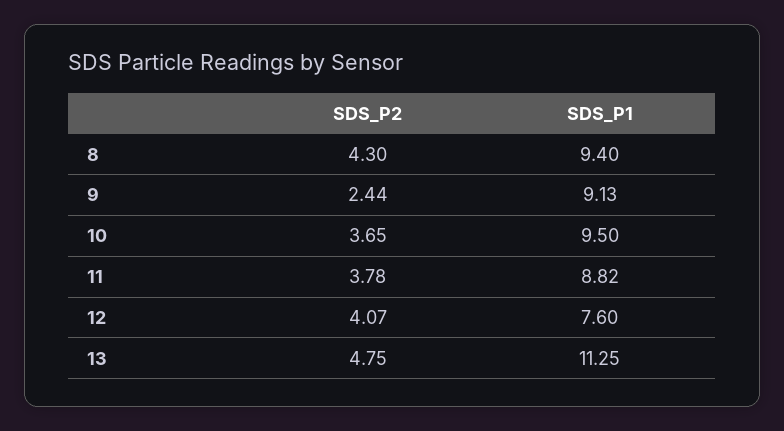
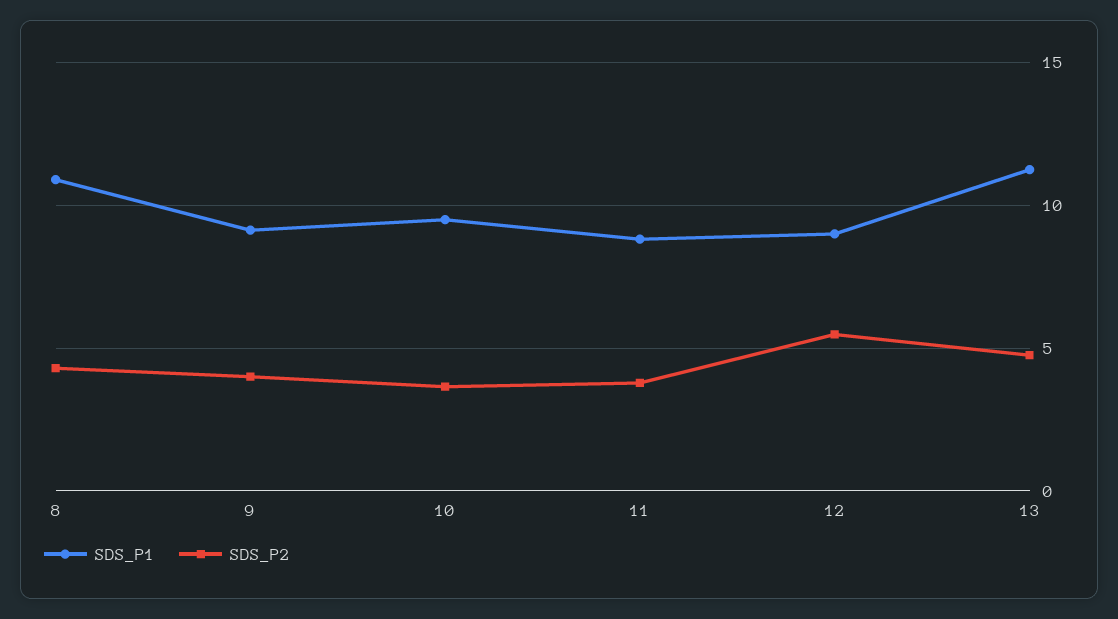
  {
    "SDS_P2": {
      "8": 4.3,
-     "9": 2.44,
+     "9": 4,
      "10": 3.65,
      "11": 3.78,
-     "12": 4.07,
+     "12": 5.5,
      "13": 4.75
    },
    "SDS_P1": {
-     "8": 9.4,
+     "8": 11,
      "9": 9.13,
      "10": 9.5,
      "11": 8.82,
-     "12": 7.6,
+     "12": 9,
      "13": 11.25
    }
  }

